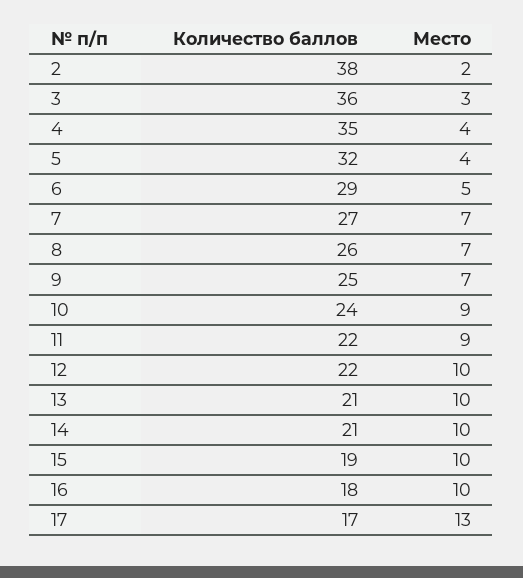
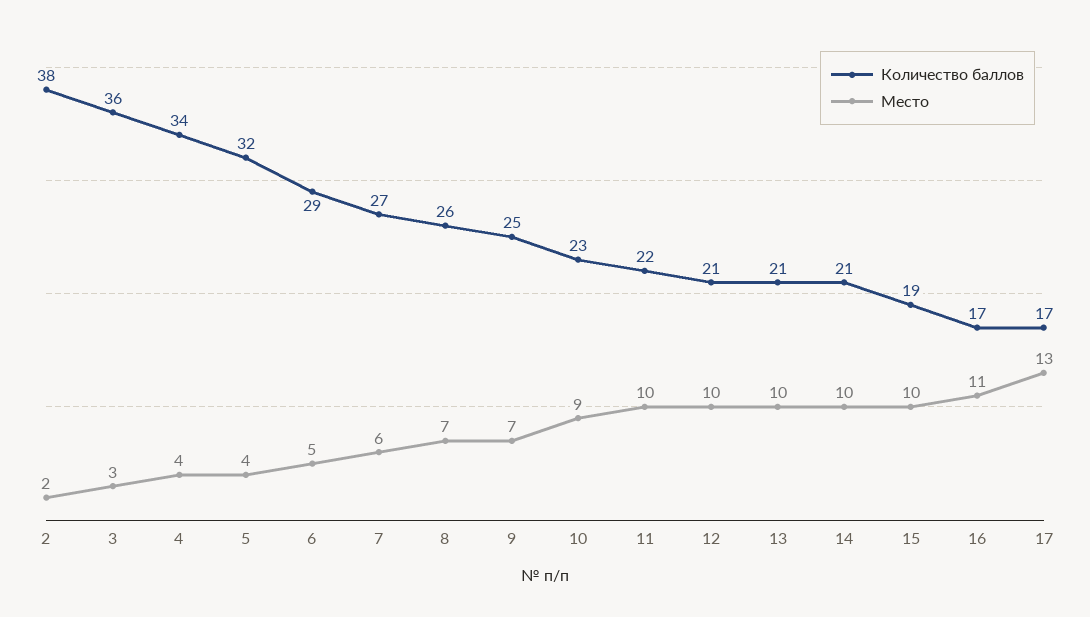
  {
    "Количество баллов": {
      "2": 38,
      "3": 36,
-     "4": 35,
+     "4": 34,
      "5": 32,
      "6": 29,
      "7": 27,
      "8": 26,
      "9": 25,
-     "10": 24,
+     "10": 23,
      "11": 22,
-     "12": 22,
+     "12": 21,
      "13": 21,
      "14": 21,
      "15": 19,
-     "16": 18,
+     "16": 17,
      "17": 17
    },
    "Место": {
      "2": 2,
      "3": 3,
      "4": 4,
      "5": 4,
      "6": 5,
-     "7": 7,
+     "7": 6,
      "8": 7,
      "9": 7,
      "10": 9,
-     "11": 9,
+     "11": 10,
      "12": 10,
      "13": 10,
      "14": 10,
      "15": 10,
-     "16": 10,
+     "16": 11,
      "17": 13
    }
  }

